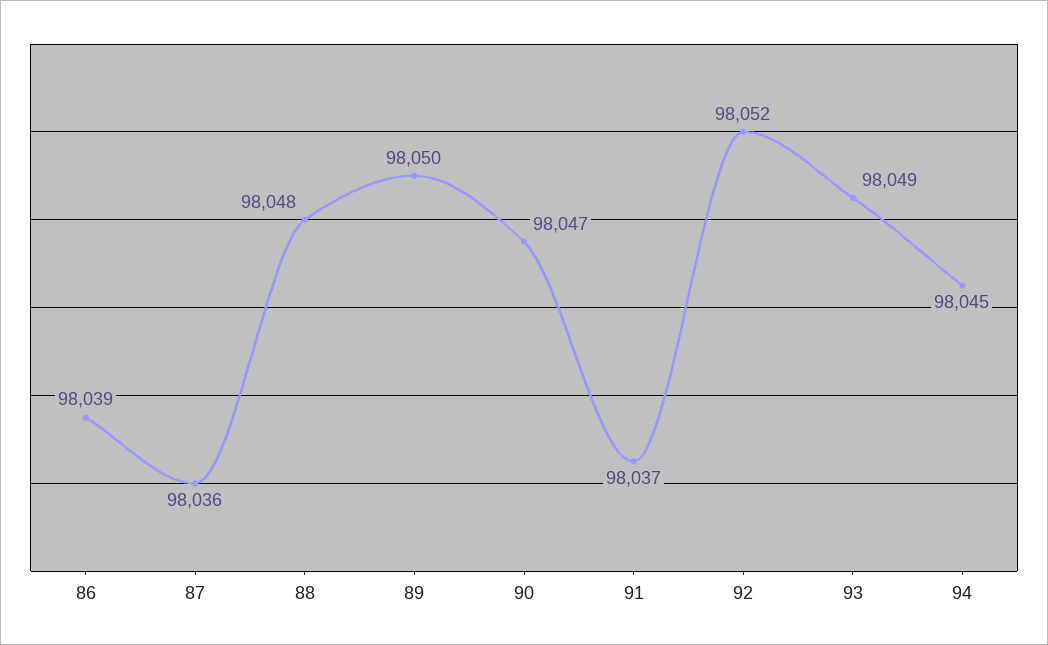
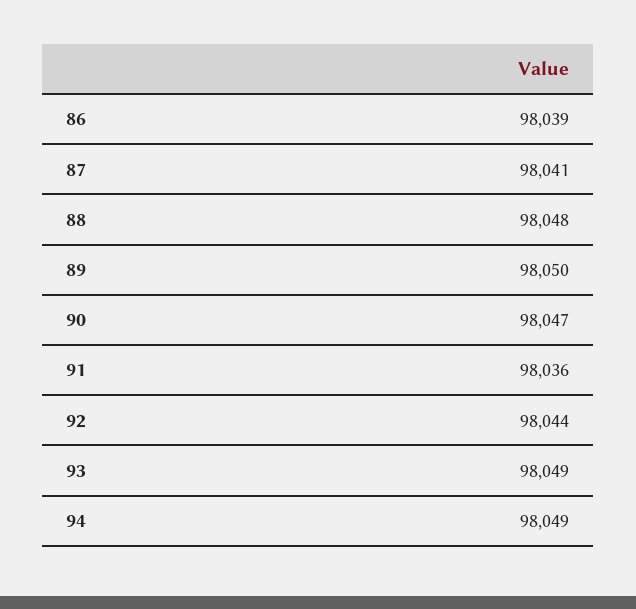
  {
    "86": 98039,
-   "87": 98036,
+   "87": 98041,
    "88": 98048,
    "89": 98050,
    "90": 98047,
-   "91": 98037,
+   "91": 98036,
-   "92": 98052,
+   "92": 98044,
    "93": 98049,
-   "94": 98045
+   "94": 98049
  }

